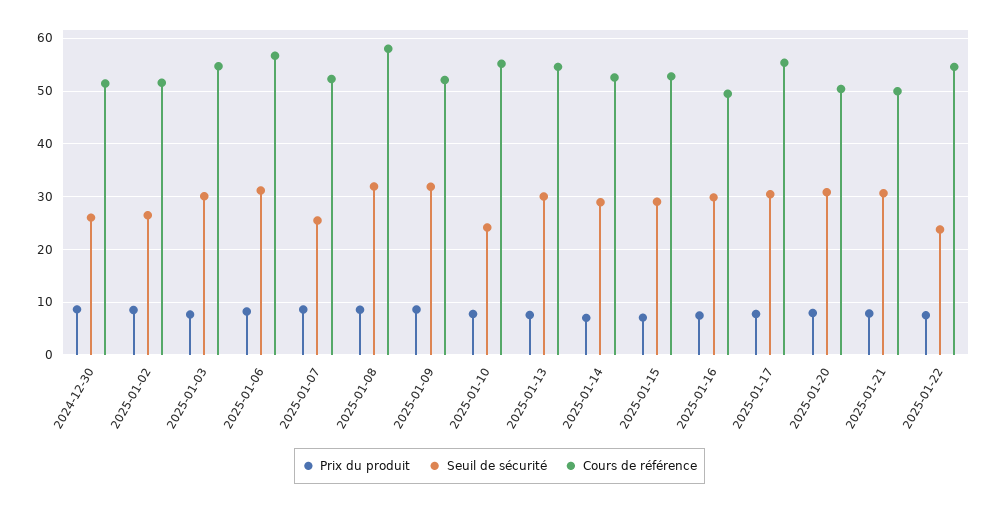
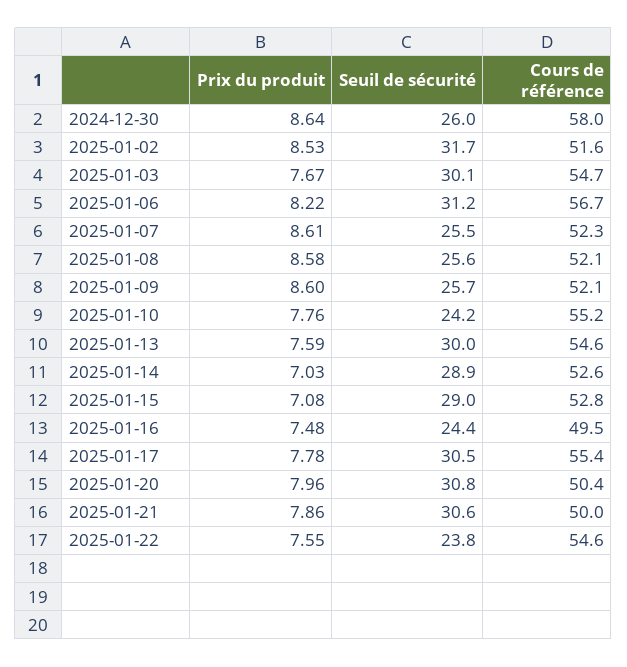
  {
    "Prix du produit": {
      "2024-12-30": 8.64,
      "2025-01-02": 8.53,
      "2025-01-03": 7.67,
      "2025-01-06": 8.22,
      "2025-01-07": 8.61,
      "2025-01-08": 8.58,
      "2025-01-09": 8.6,
      "2025-01-10": 7.76,
      "2025-01-13": 7.59,
      "2025-01-14": 7.03,
      "2025-01-15": 7.08,
      "2025-01-16": 7.48,
      "2025-01-17": 7.78,
      "2025-01-20": 7.96,
      "2025-01-21": 7.86,
      "2025-01-22": 7.55
    },
    "Seuil de sécurité": {
      "2024-12-30": 26,
-     "2025-01-02": 26,
+     "2025-01-02": 31.7,
      "2025-01-03": 30.1,
      "2025-01-06": 31.2,
      "2025-01-07": 25.5,
-     "2025-01-08": 32,
+     "2025-01-08": 25.6,
-     "2025-01-09": 32,
+     "2025-01-09": 25.7,
      "2025-01-10": 24.2,
      "2025-01-13": 30,
      "2025-01-14": 28.9,
      "2025-01-15": 29,
-     "2025-01-16": 30,
+     "2025-01-16": 24.4,
      "2025-01-17": 30.5,
      "2025-01-20": 30.8,
      "2025-01-21": 30.6,
      "2025-01-22": 23.8
    },
    "Cours de référence": {
-     "2024-12-30": 52,
+     "2024-12-30": 58,
      "2025-01-02": 51.6,
      "2025-01-03": 54.7,
      "2025-01-06": 56.7,
      "2025-01-07": 52.3,
-     "2025-01-08": 58,
+     "2025-01-08": 52.1,
      "2025-01-09": 52.1,
      "2025-01-10": 55.2,
      "2025-01-13": 54.6,
      "2025-01-14": 52.6,
      "2025-01-15": 52.8,
      "2025-01-16": 49.5,
      "2025-01-17": 55.4,
      "2025-01-20": 50.4,
      "2025-01-21": 50,
      "2025-01-22": 54.6
    }
  }

